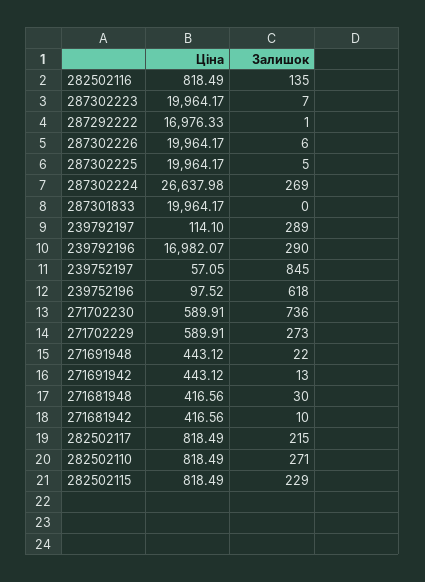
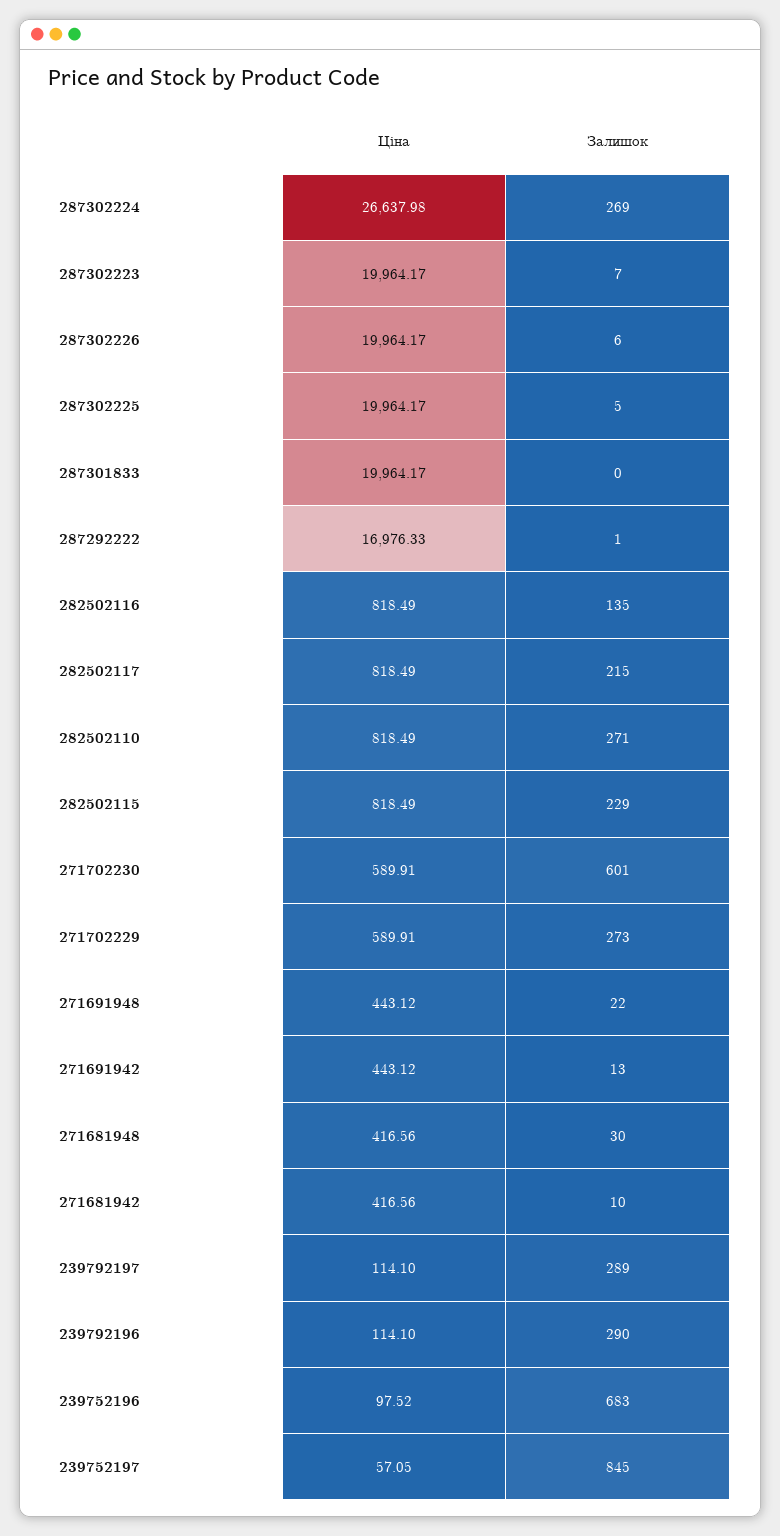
  {
    "Ціна": {
      "282502116": 818.49,
      "287302223": 19964.17,
      "287292222": 16976.33,
      "287302226": 19964.17,
      "287302225": 19964.17,
      "287302224": 26637.98,
      "287301833": 19964.17,
      "239792197": 114.1,
-     "239792196": 16982.07,
+     "239792196": 114.1,
      "239752197": 57.05,
      "239752196": 97.52,
      "271702230": 589.91,
      "271702229": 589.91,
      "271691948": 443.12,
      "271691942": 443.12,
      "271681948": 416.56,
      "271681942": 416.56,
      "282502117": 818.49,
      "282502110": 818.49,
      "282502115": 818.49
    },
    "Залишок": {
      "282502116": 135,
      "287302223": 7,
      "287292222": 1,
      "287302226": 6,
      "287302225": 5,
      "287302224": 269,
      "287301833": 0,
      "239792197": 289,
      "239792196": 290,
      "239752197": 845,
-     "239752196": 618,
+     "239752196": 683,
-     "271702230": 736,
+     "271702230": 601,
      "271702229": 273,
      "271691948": 22,
      "271691942": 13,
      "271681948": 30,
      "271681942": 10,
      "282502117": 215,
      "282502110": 271,
      "282502115": 229
    }
  }

